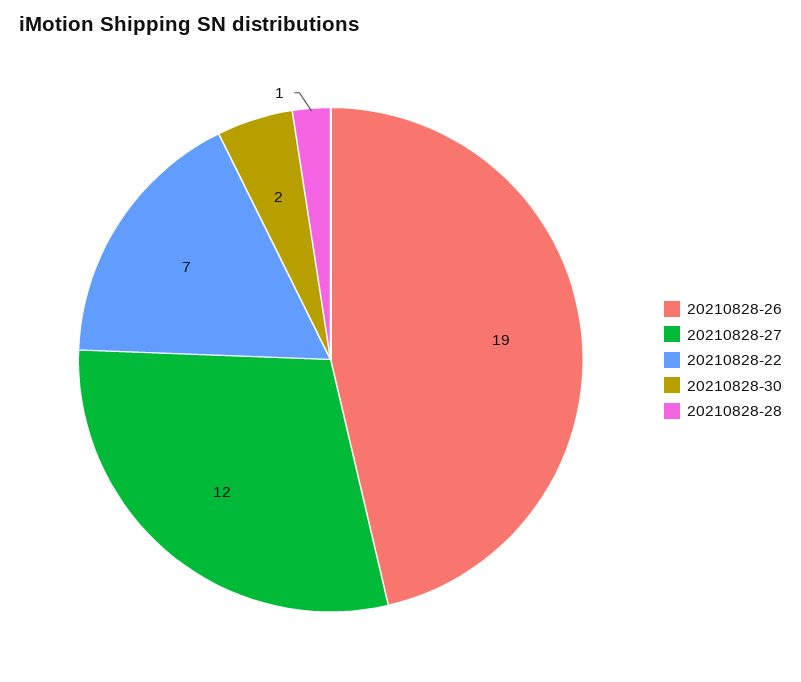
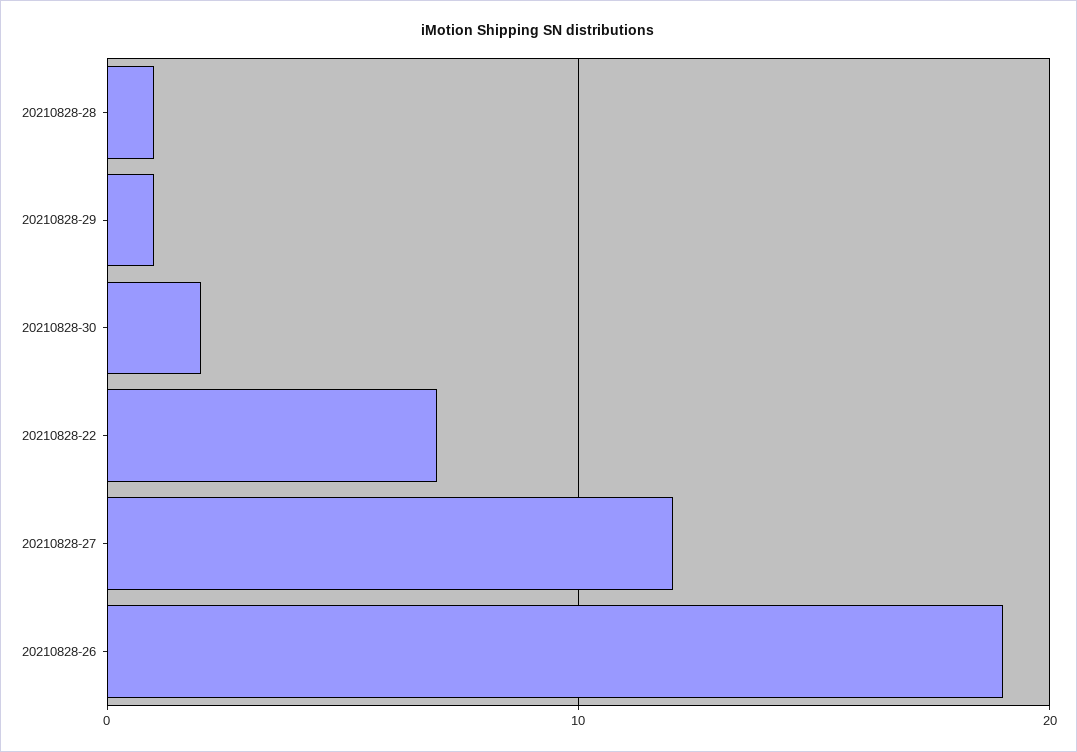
  {
    "20210828-26": 19,
    "20210828-27": 12,
    "20210828-22": 7,
    "20210828-30": 2,
-   "20210828-28": 1
+   "20210828-28": 1,
+   "20210828-29": 1
  }

